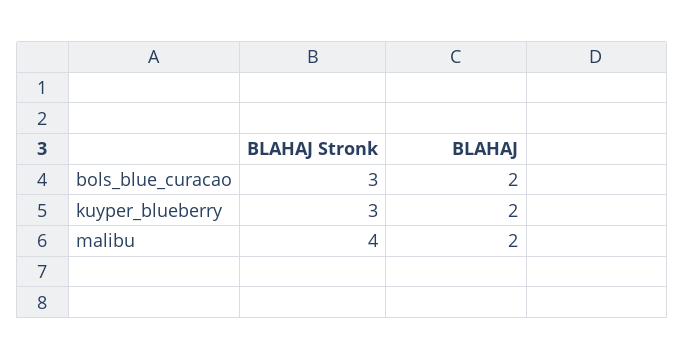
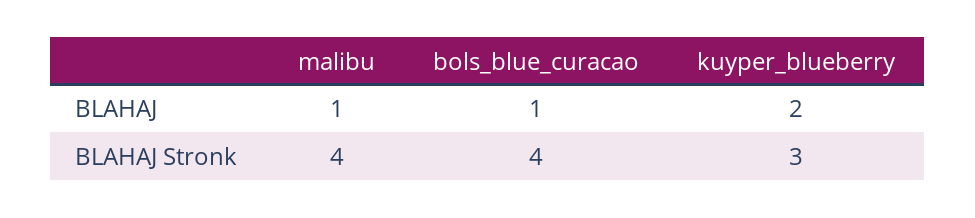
  {
    "BLAHAJ Stronk": {
-     "bols_blue_curacao": 3,
+     "bols_blue_curacao": 4,
      "kuyper_blueberry": 3,
      "malibu": 4
    },
    "BLAHAJ": {
-     "bols_blue_curacao": 2,
+     "bols_blue_curacao": 1,
      "kuyper_blueberry": 2,
-     "malibu": 2
+     "malibu": 1
    }
  }

